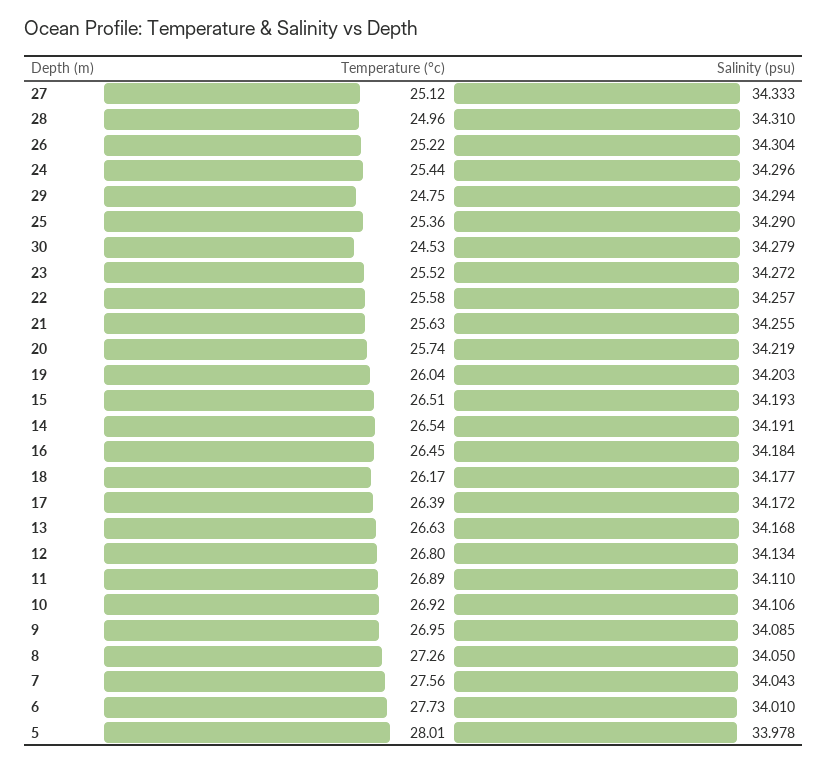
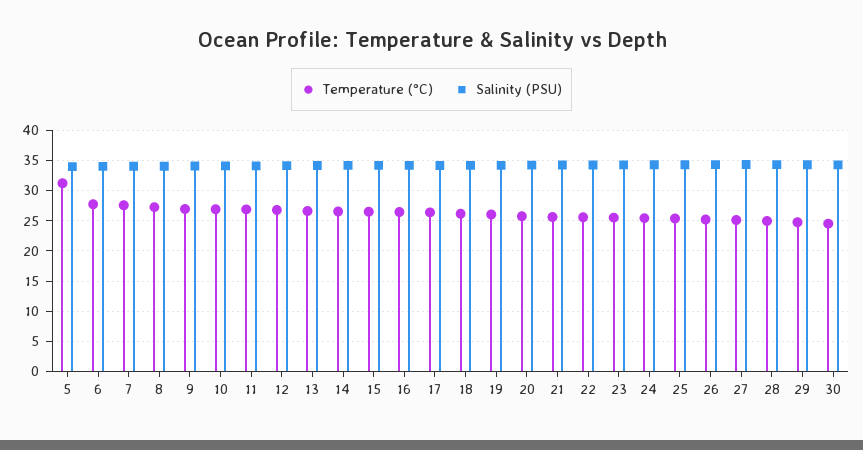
  {
    "Temperature (°c)": {
      "27": 25.12,
      "28": 24.96,
      "26": 25.22,
      "24": 25.44,
      "29": 24.75,
      "25": 25.36,
      "30": 24.53,
      "23": 25.52,
      "22": 25.58,
      "21": 25.63,
      "20": 25.74,
      "19": 26.04,
      "15": 26.51,
      "14": 26.54,
      "16": 26.45,
      "18": 26.17,
      "17": 26.39,
      "13": 26.63,
      "12": 26.8,
      "11": 26.89,
      "10": 26.92,
      "9": 26.95,
      "8": 27.26,
      "7": 27.56,
      "6": 27.73,
-     "5": 28.01
+     "5": 31
    },
    "Salinity (psu)": {
      "27": 34.333,
      "28": 34.31,
      "26": 34.304,
      "24": 34.296,
      "29": 34.294,
      "25": 34.29,
      "30": 34.279,
      "23": 34.272,
      "22": 34.257,
      "21": 34.255,
      "20": 34.219,
      "19": 34.203,
      "15": 34.193,
      "14": 34.191,
      "16": 34.184,
      "18": 34.177,
      "17": 34.172,
      "13": 34.168,
      "12": 34.134,
      "11": 34.11,
      "10": 34.106,
      "9": 34.085,
      "8": 34.05,
      "7": 34.043,
      "6": 34.01,
      "5": 33.978
    }
  }

